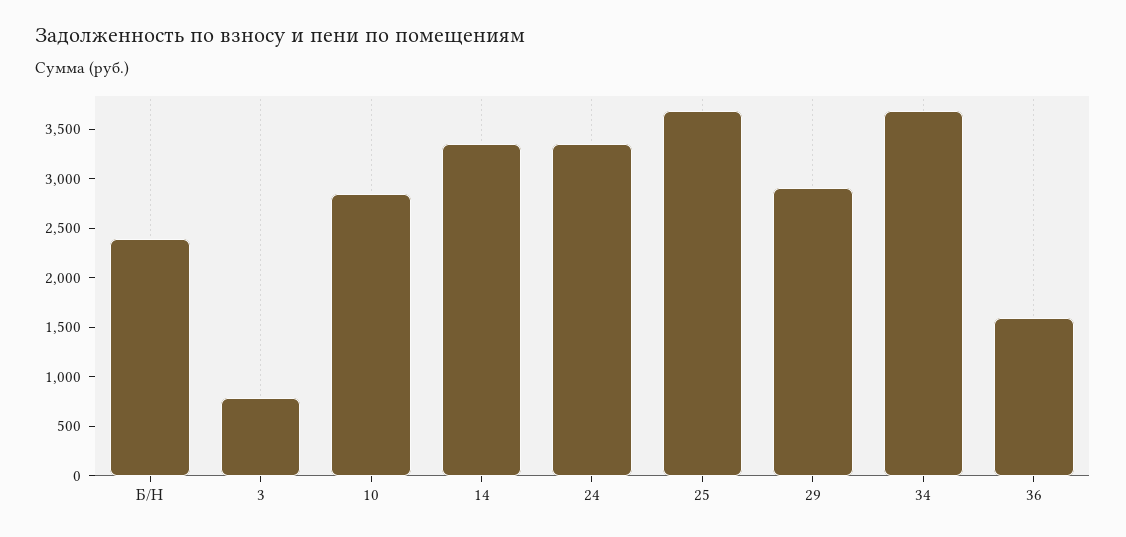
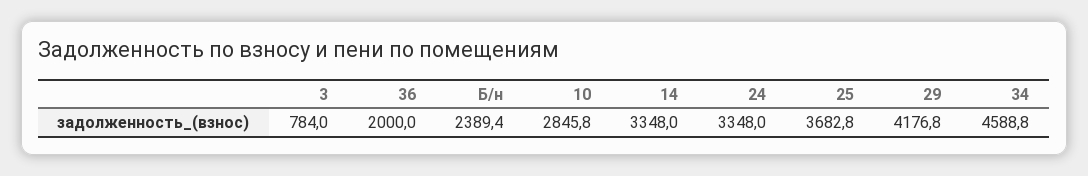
  {
    "Б/Н": 2389.4,
    "3": 784,
    "10": 2845.8,
    "14": 3348,
    "24": 3348,
    "25": 3682.8,
-   "29": 2900,
+   "29": 4176.8,
-   "34": 3700,
+   "34": 4588.8,
-   "36": 1600
+   "36": 2000
  }

